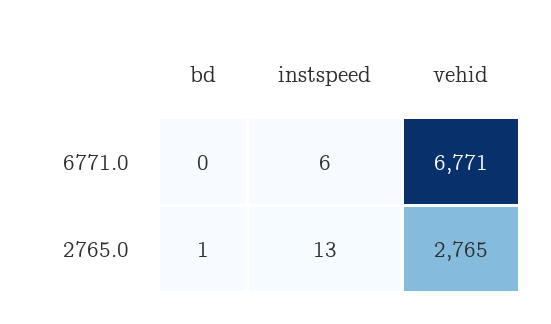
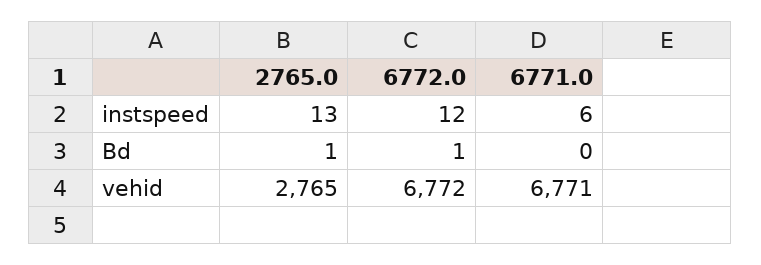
  {
    "bd": {
      "6771.0": 0,
-     "2765.0": 1
+     "2765.0": 1,
+     "6772.0": 1
    },
    "instspeed": {
      "6771.0": 6,
-     "2765.0": 13
+     "2765.0": 13,
+     "6772.0": 12
    },
    "vehid": {
      "6771.0": 6771,
-     "2765.0": 2765
+     "2765.0": 2765,
+     "6772.0": 6772
    }
  }

